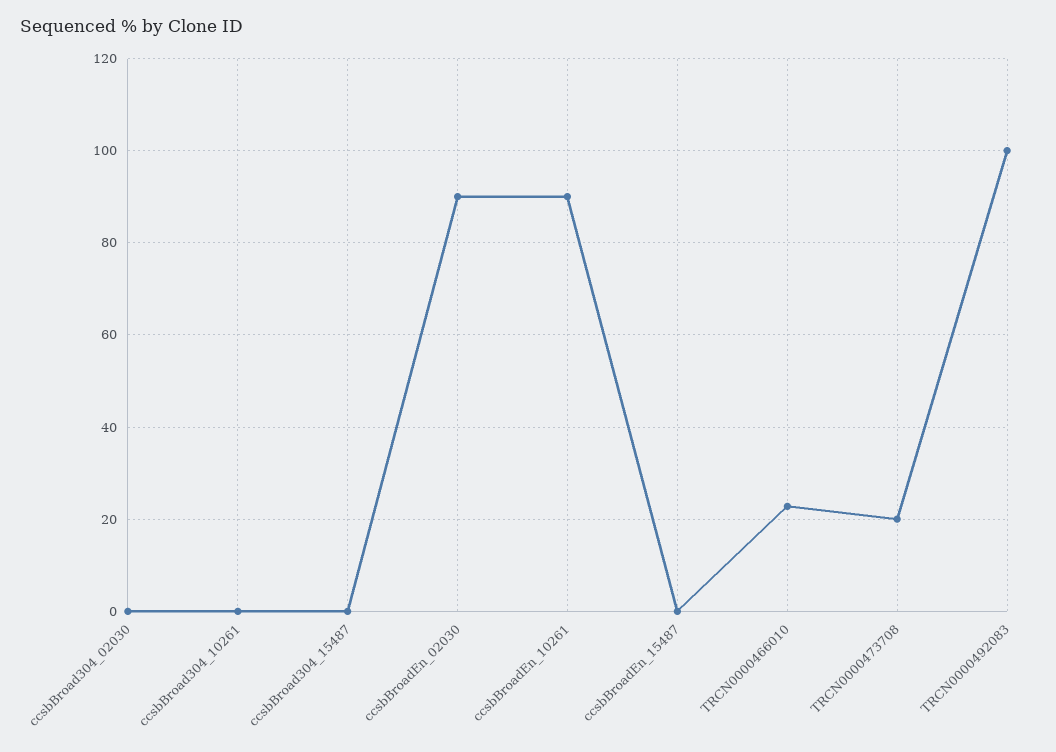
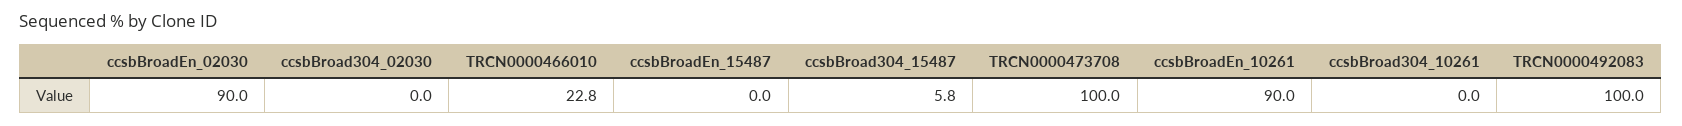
  {
    "ccsbBroad304_02030": 0,
    "ccsbBroad304_10261": 0,
-   "ccsbBroad304_15487": 0,
+   "ccsbBroad304_15487": 5.8,
    "ccsbBroadEn_02030": 90,
    "ccsbBroadEn_10261": 90,
    "ccsbBroadEn_15487": 0,
    "TRCN0000466010": 22.8,
-   "TRCN0000473708": 20,
+   "TRCN0000473708": 100,
    "TRCN0000492083": 100
  }

